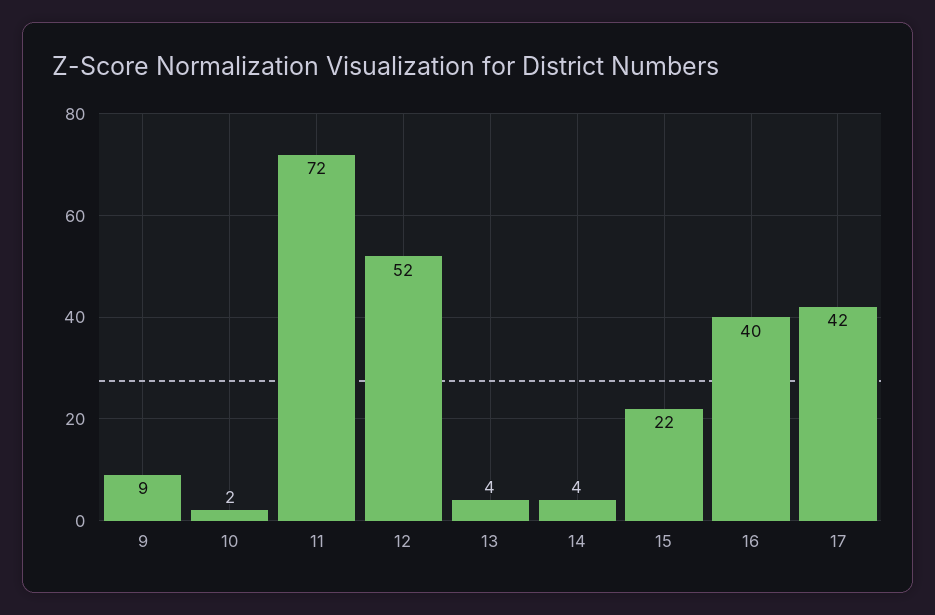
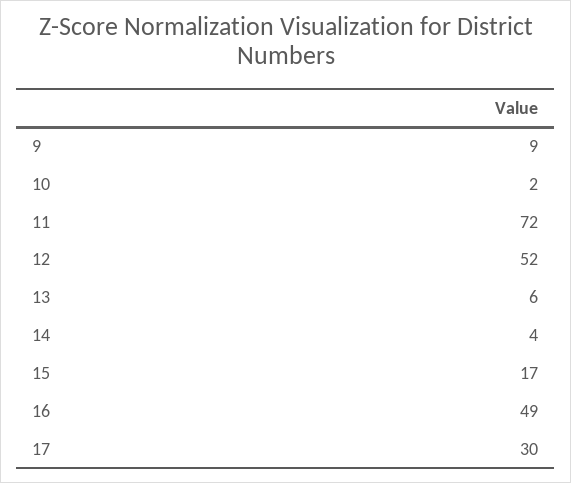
  {
    "9": 9,
    "10": 2,
    "11": 72,
    "12": 52,
-   "13": 4,
+   "13": 6,
    "14": 4,
-   "15": 22,
+   "15": 17,
-   "16": 40,
+   "16": 49,
-   "17": 42
+   "17": 30
  }

